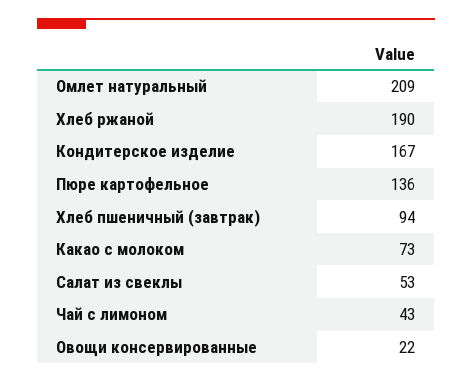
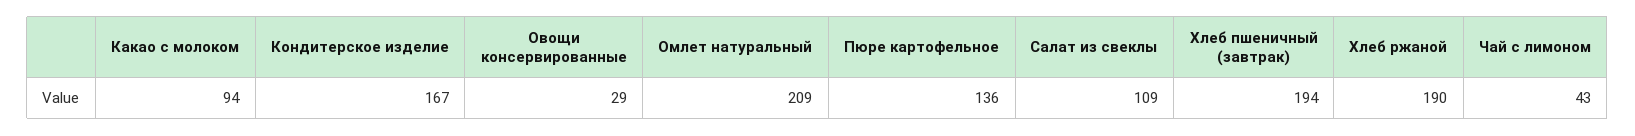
  {
    "Омлет натуральный": 209,
    "Хлеб ржаной": 190,
    "Кондитерское изделие": 167,
    "Пюре картофельное": 136,
-   "Хлеб пшеничный (завтрак)": 94,
+   "Хлеб пшеничный (завтрак)": 194,
-   "Какао с молоком": 73,
+   "Какао с молоком": 94,
-   "Салат из свеклы": 53,
+   "Салат из свеклы": 109,
    "Чай с лимоном": 43,
-   "Овощи консервированные": 22
+   "Овощи консервированные": 29
  }

